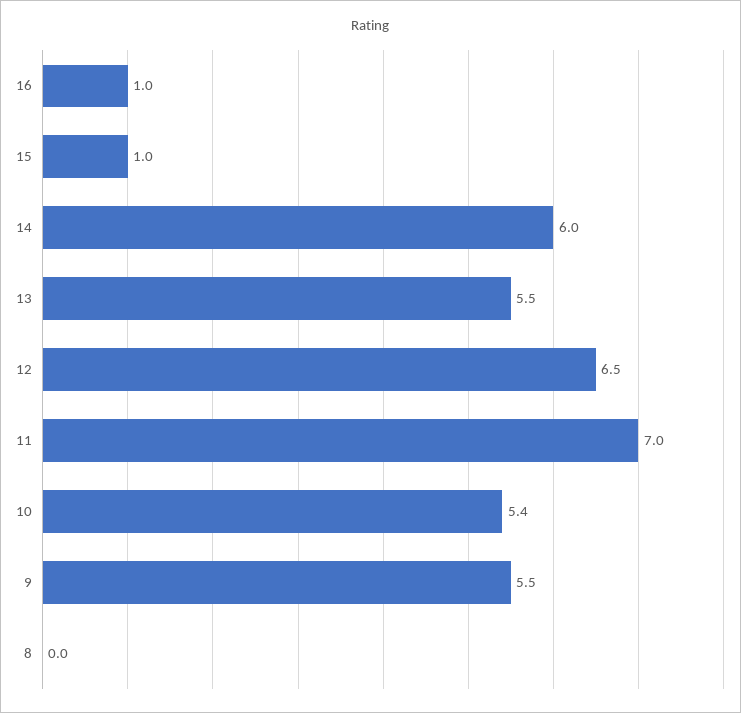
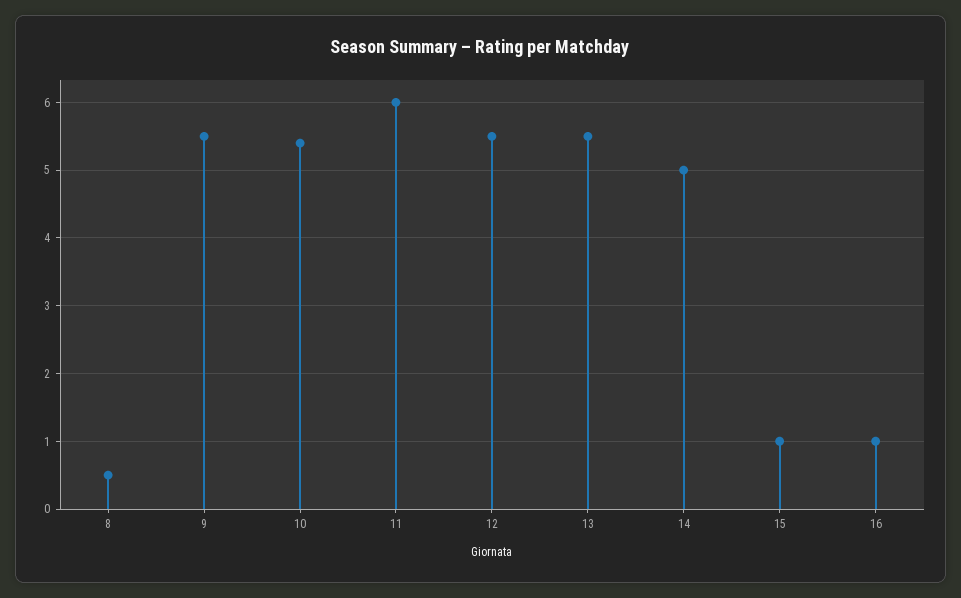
  {
    "16": 1,
    "15": 1,
-   "14": 6,
+   "14": 5,
    "13": 5.5,
-   "12": 6.5,
+   "12": 5.5,
-   "11": 7,
+   "11": 6,
    "10": 5.4,
    "9": 5.5,
-   "8": 0
+   "8": 0.5
  }

